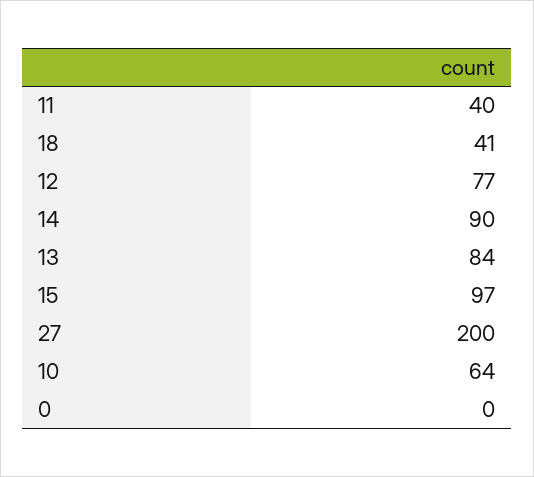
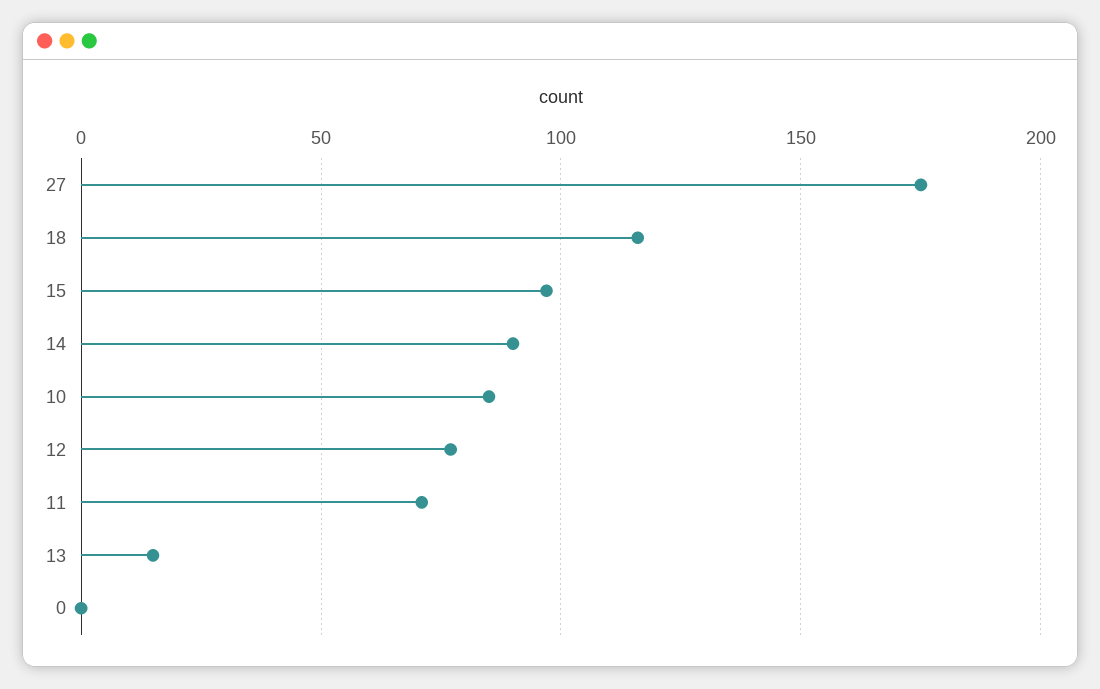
  {
-   "11": 40,
+   "11": 70,
-   "18": 41,
+   "18": 115,
    "12": 77,
    "14": 90,
-   "13": 84,
+   "13": 15,
    "15": 97,
-   "27": 200,
+   "27": 175,
-   "10": 64,
+   "10": 85,
    "0": 0
  }

